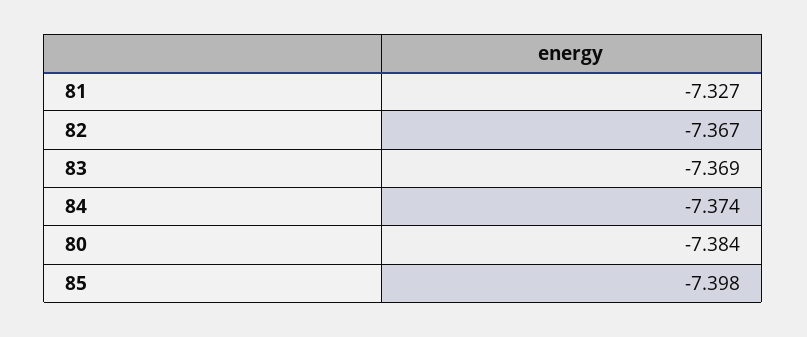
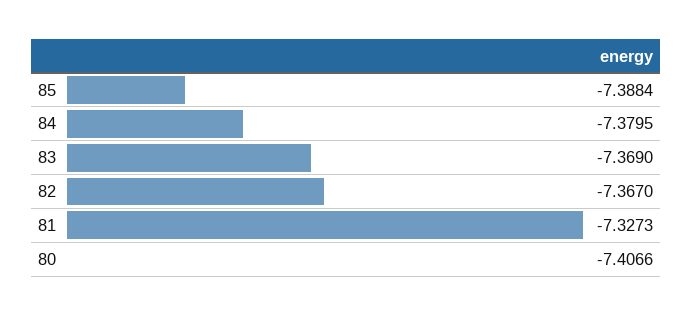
  {
    "81": -7.3273,
    "82": -7.367,
    "83": -7.369,
-   "84": -7.374,
+   "84": -7.3795,
-   "80": -7.384,
+   "80": -7.4066,
-   "85": -7.398
+   "85": -7.3884
  }

